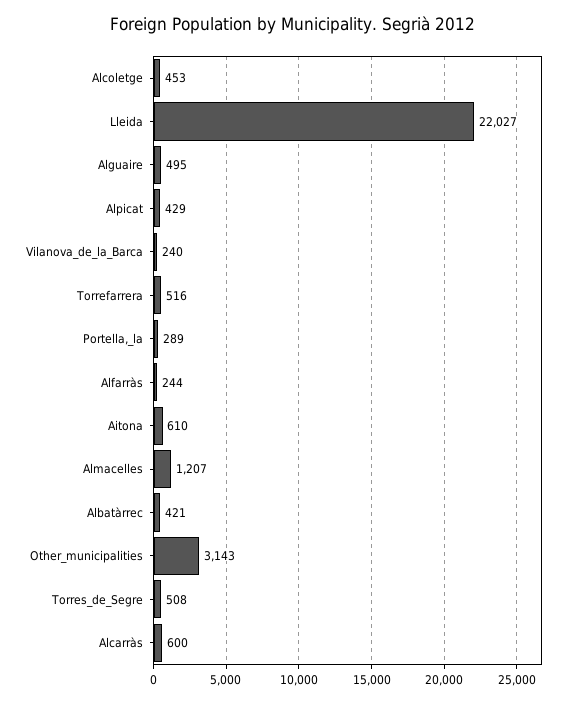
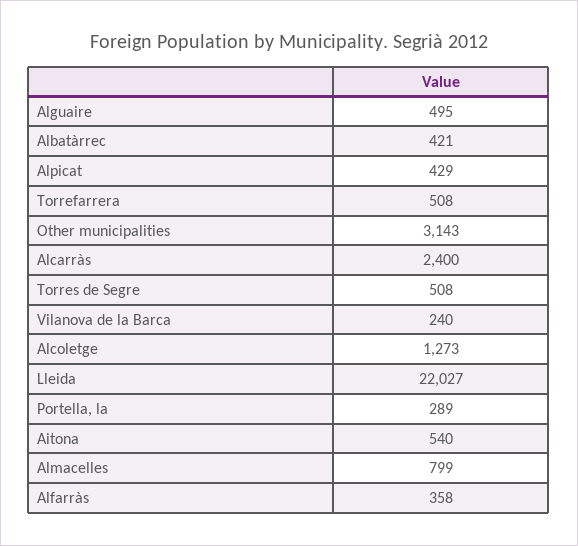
  {
-   "Alcoletge": 453,
+   "Alcoletge": 1273,
    "Lleida": 22027,
    "Alguaire": 495,
    "Alpicat": 429,
    "Vilanova_de_la_Barca": 240,
-   "Torrefarrera": 516,
+   "Torrefarrera": 508,
    "Portella,_la": 289,
-   "Alfarràs": 244,
+   "Alfarràs": 358,
-   "Aitona": 610,
+   "Aitona": 540,
-   "Almacelles": 1207,
+   "Almacelles": 799,
    "Albatàrrec": 421,
    "Other_municipalities": 3143,
    "Torres_de_Segre": 508,
-   "Alcarràs": 600
+   "Alcarràs": 2400
  }

